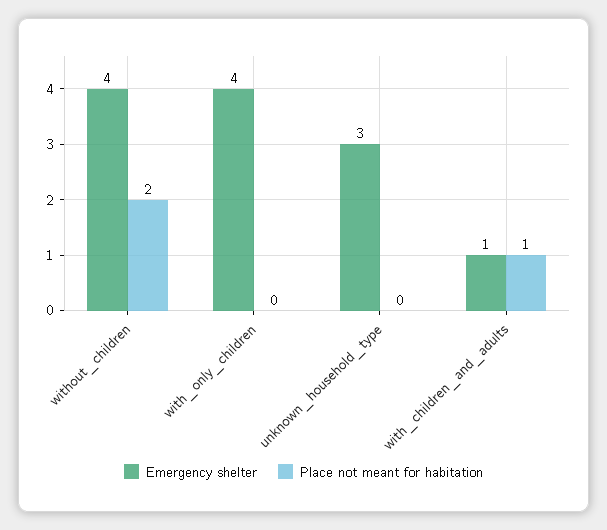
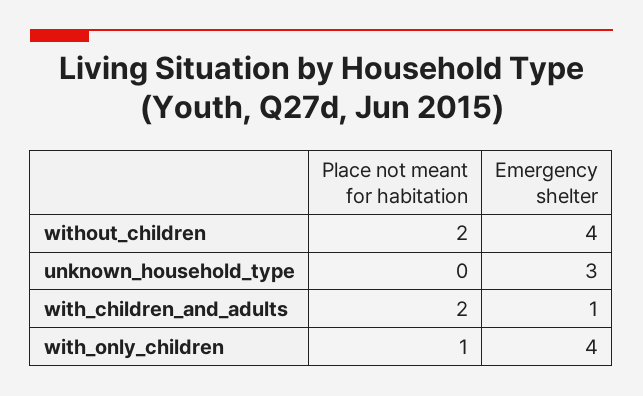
  {
    "Emergency shelter": {
      "without_children": 4,
      "with_only_children": 4,
      "unknown_household_type": 3,
      "with_children_and_adults": 1
    },
    "Place not meant for habitation": {
      "without_children": 2,
-     "with_only_children": 0,
+     "with_only_children": 1,
      "unknown_household_type": 0,
-     "with_children_and_adults": 1
+     "with_children_and_adults": 2
    }
  }

